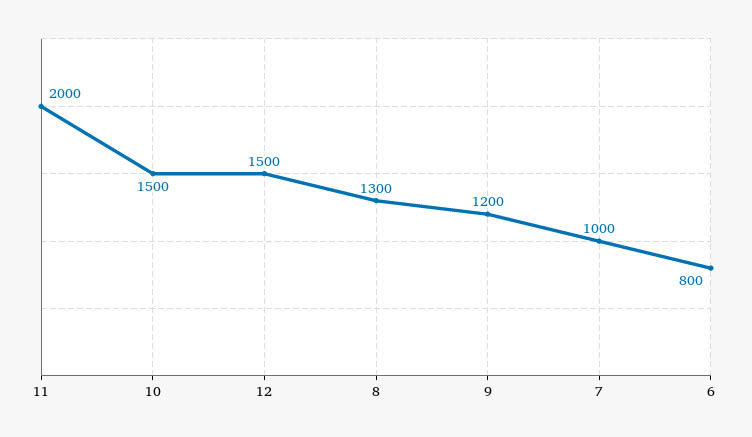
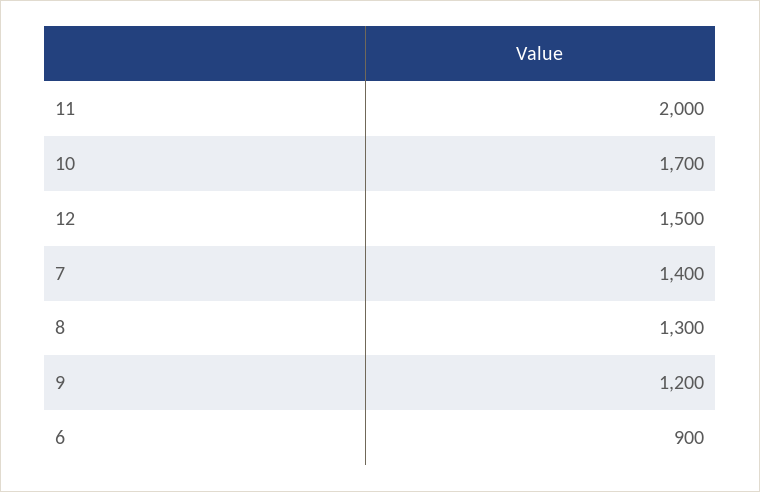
  {
    "11": 2000,
-   "10": 1500,
+   "10": 1700,
    "12": 1500,
    "8": 1300,
    "9": 1200,
-   "7": 1000,
+   "7": 1400,
-   "6": 800
+   "6": 900
  }

